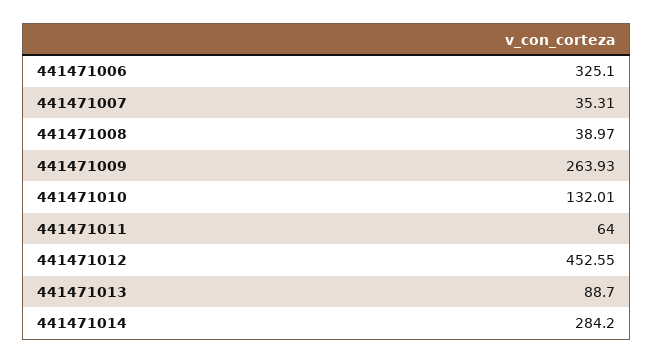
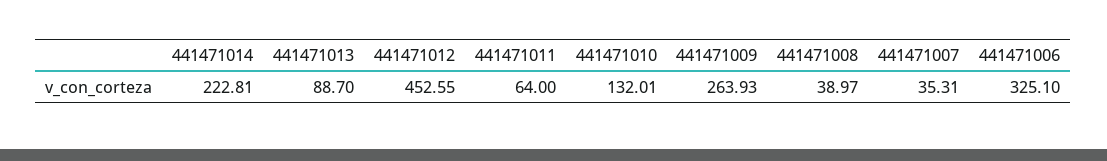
  {
    "441471006": 325.1,
    "441471007": 35.31,
    "441471008": 38.97,
    "441471009": 263.93,
    "441471010": 132.01,
    "441471011": 64,
    "441471012": 452.55,
    "441471013": 88.7,
-   "441471014": 284.2
+   "441471014": 222.81
  }

